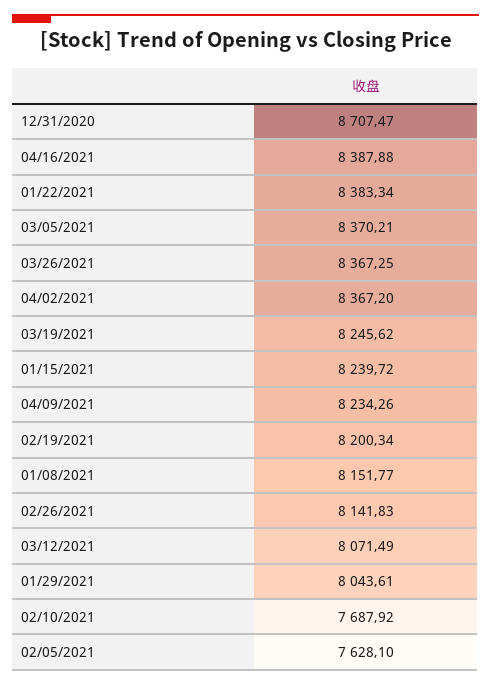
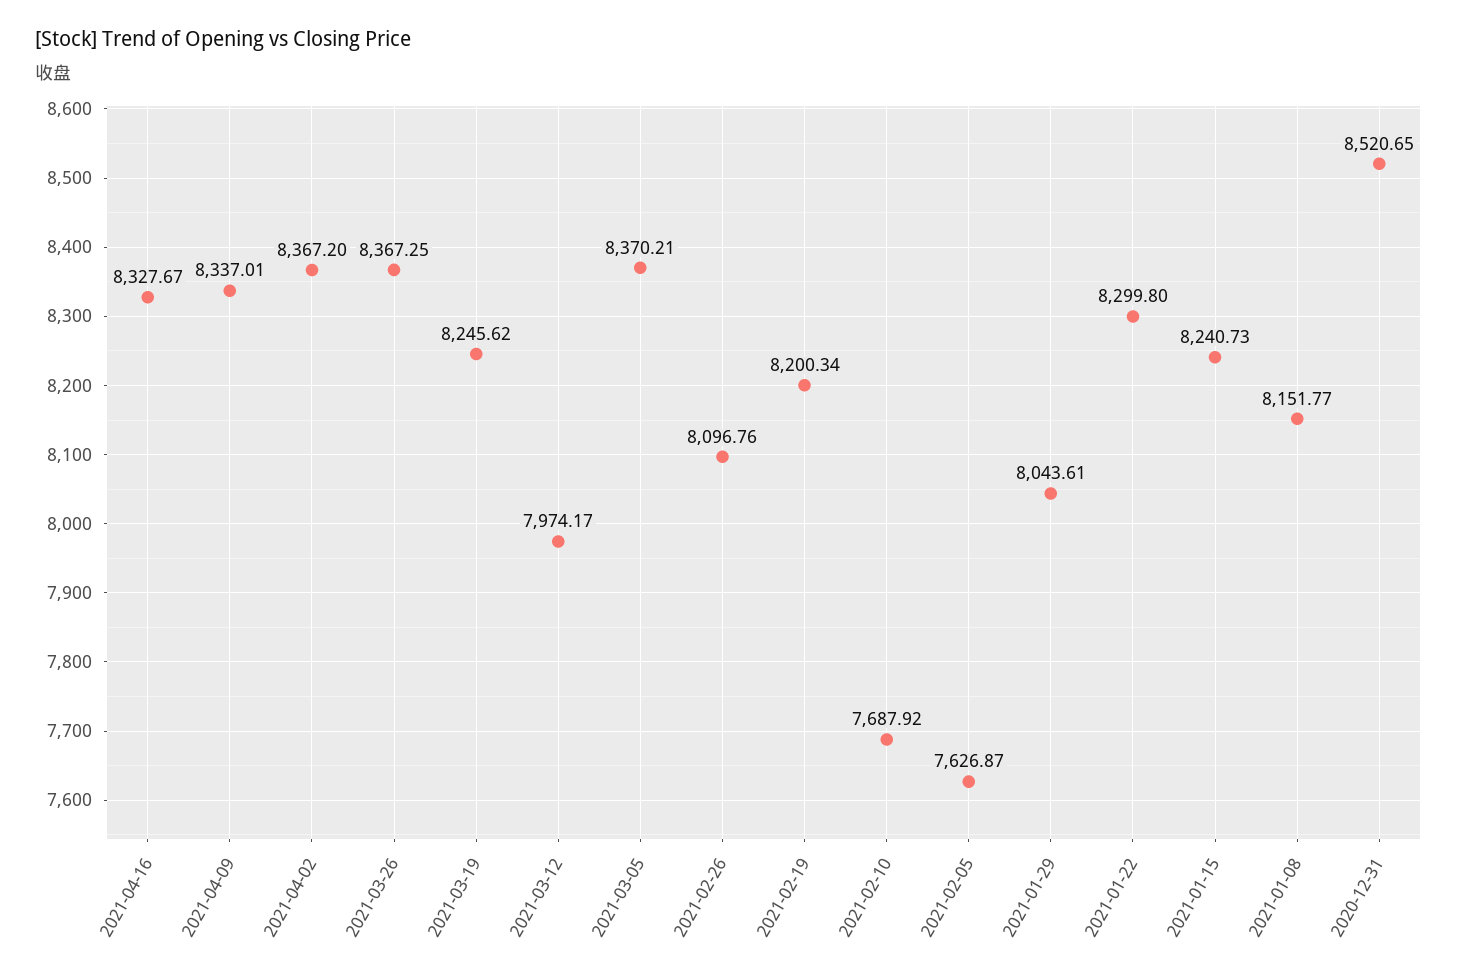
  {
-   "12/31/2020": 8707.47,
+   "12/31/2020": 8520.65,
-   "04/16/2021": 8387.88,
+   "04/16/2021": 8327.67,
-   "01/22/2021": 8383.34,
+   "01/22/2021": 8299.8,
    "03/05/2021": 8370.21,
    "03/26/2021": 8367.25,
    "04/02/2021": 8367.2,
    "03/19/2021": 8245.62,
-   "01/15/2021": 8239.72,
+   "01/15/2021": 8240.73,
-   "04/09/2021": 8234.26,
+   "04/09/2021": 8337.01,
    "02/19/2021": 8200.34,
    "01/08/2021": 8151.77,
-   "02/26/2021": 8141.83,
+   "02/26/2021": 8096.76,
-   "03/12/2021": 8071.49,
+   "03/12/2021": 7974.17,
    "01/29/2021": 8043.61,
    "02/10/2021": 7687.92,
-   "02/05/2021": 7628.1
+   "02/05/2021": 7626.87
  }

